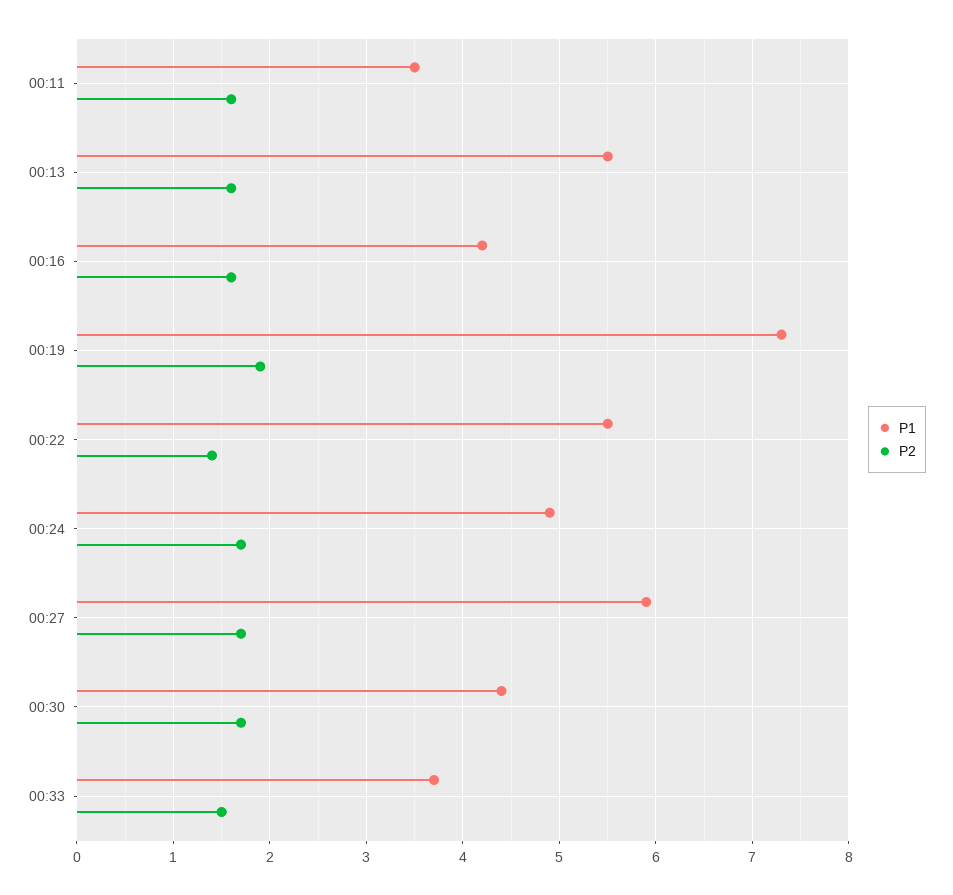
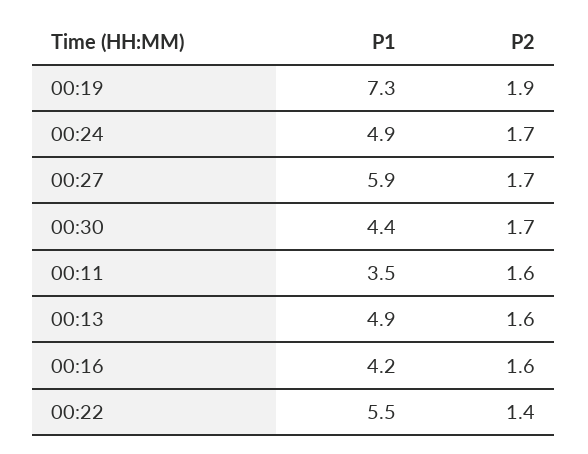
  {
    "P1": {
      "00:11": 3.5,
-     "00:13": 5.5,
+     "00:13": 4.9,
      "00:16": 4.2,
      "00:19": 7.3,
      "00:22": 5.5,
      "00:24": 4.9,
      "00:27": 5.9,
-     "00:30": 4.4,
+     "00:30": 4.4
-     "00:33": 3.7
    },
    "P2": {
      "00:11": 1.6,
      "00:13": 1.6,
      "00:16": 1.6,
      "00:19": 1.9,
      "00:22": 1.4,
      "00:24": 1.7,
      "00:27": 1.7,
-     "00:30": 1.7,
+     "00:30": 1.7
-     "00:33": 1.5
    }
  }

